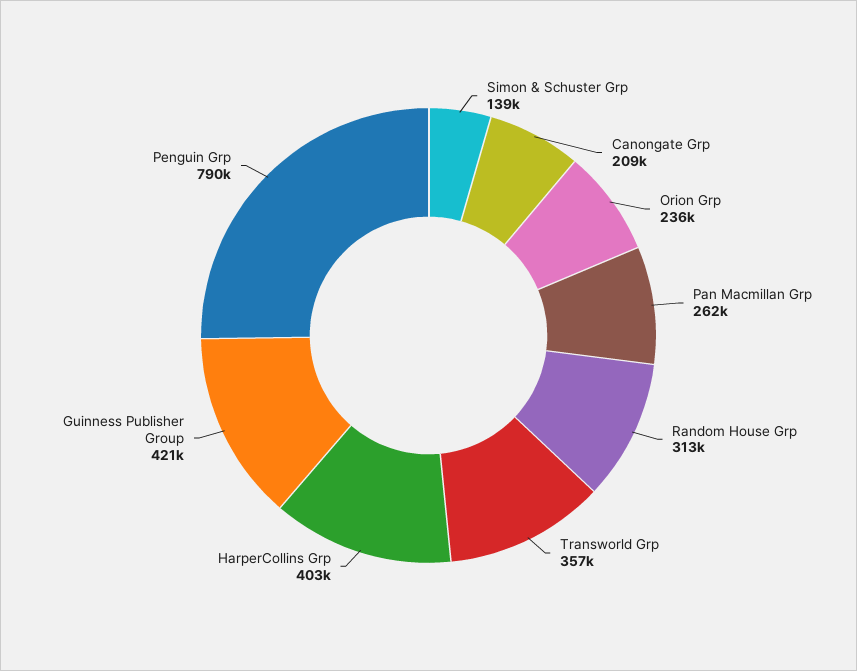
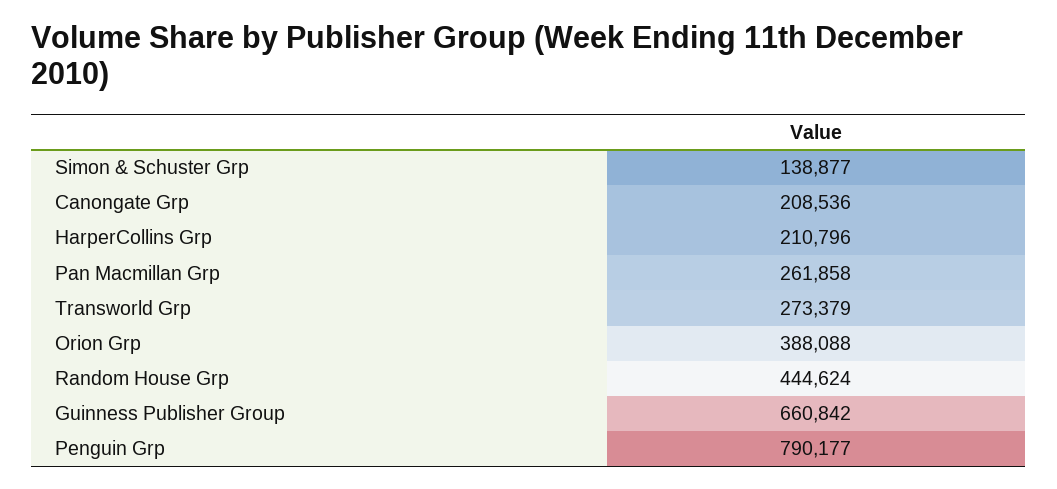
  {
    "Simon & Schuster Grp": 138877,
    "Canongate Grp": 208536,
-   "Orion Grp": 236000,
+   "Orion Grp": 388088,
    "Pan Macmillan Grp": 261858,
-   "Random House Grp": 313000,
+   "Random House Grp": 444624,
-   "Transworld Grp": 357000,
+   "Transworld Grp": 273379,
-   "HarperCollins Grp": 403000,
+   "HarperCollins Grp": 210796,
-   "Guinness Publisher Group": 421000,
+   "Guinness Publisher Group": 660842,
    "Penguin Grp": 790177
  }

